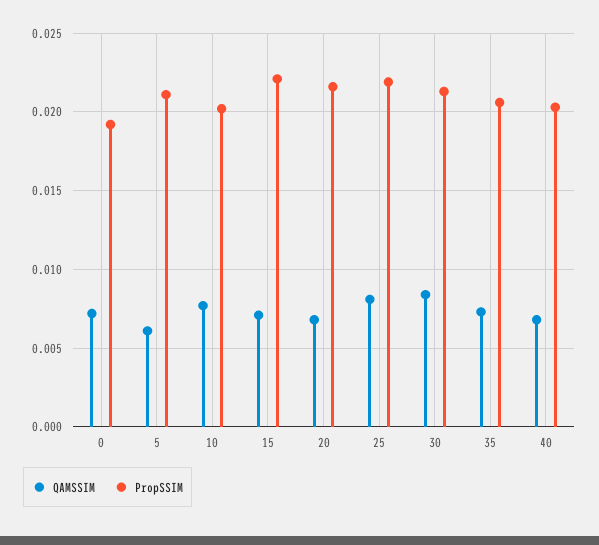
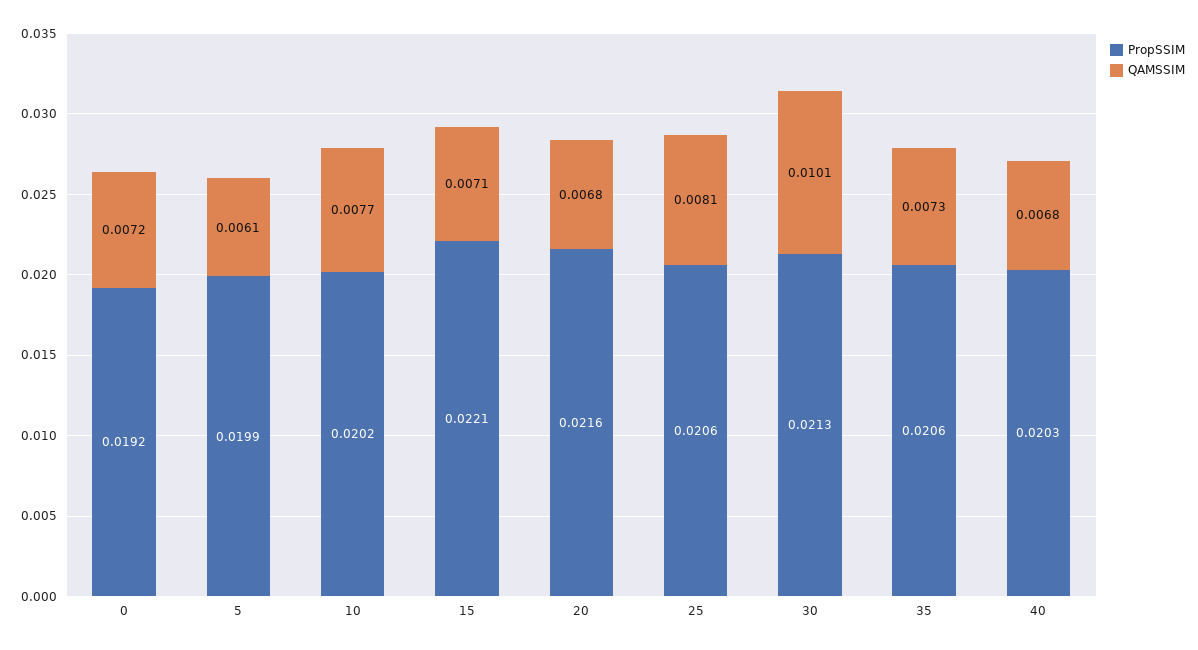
  {
    "QAMSSIM": {
      "0": 0.0072,
      "5": 0.0061,
      "10": 0.0077,
      "15": 0.0071,
      "20": 0.0068,
      "25": 0.0081,
-     "30": 0.0085,
+     "30": 0.0101,
      "35": 0.0073,
      "40": 0.0068
    },
    "PropSSIM": {
      "0": 0.0192,
-     "5": 0.021,
+     "5": 0.0199,
      "10": 0.0202,
      "15": 0.0221,
      "20": 0.0216,
-     "25": 0.022,
+     "25": 0.0206,
      "30": 0.0213,
      "35": 0.0206,
      "40": 0.0203
    }
  }

